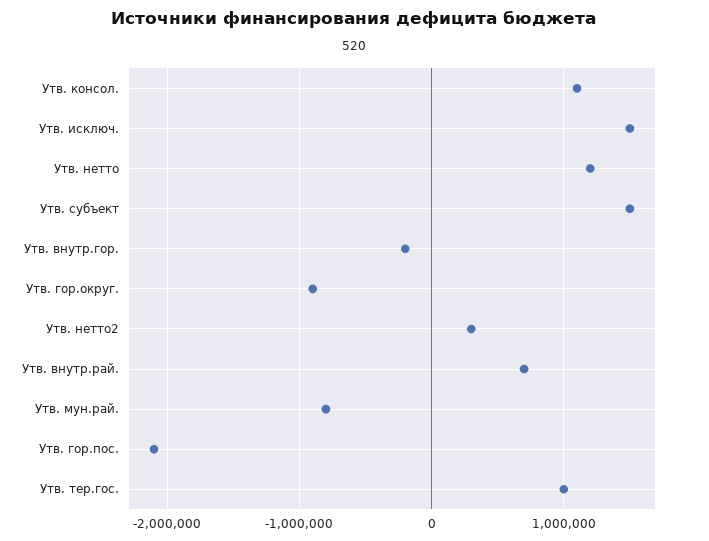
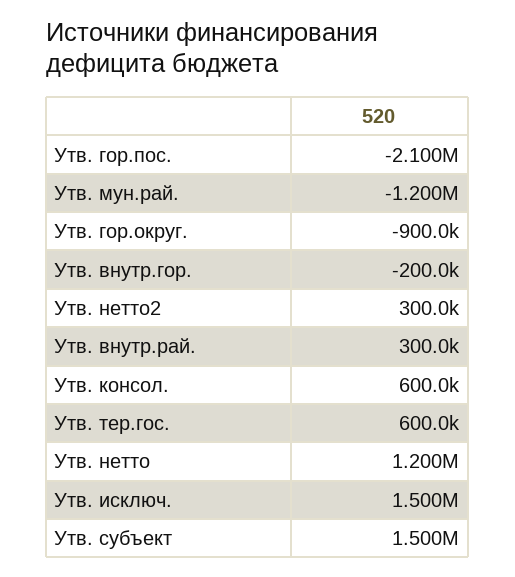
  {
-   "Утв. консол.": 1100000,
+   "Утв. консол.": 600000,
    "Утв. исключ.": 1500000,
    "Утв. нетто": 1200000,
    "Утв. субъект": 1500000,
    "Утв. внутр.гор.": -200000,
    "Утв. гор.округ.": -900000,
    "Утв. нетто2": 300000,
-   "Утв. внутр.рай.": 700000,
+   "Утв. внутр.рай.": 300000,
-   "Утв. мун.рай.": -800000,
+   "Утв. мун.рай.": -1200000,
    "Утв. гор.пос.": -2100000,
-   "Утв. тер.гос.": 1000000
+   "Утв. тер.гос.": 600000
  }

